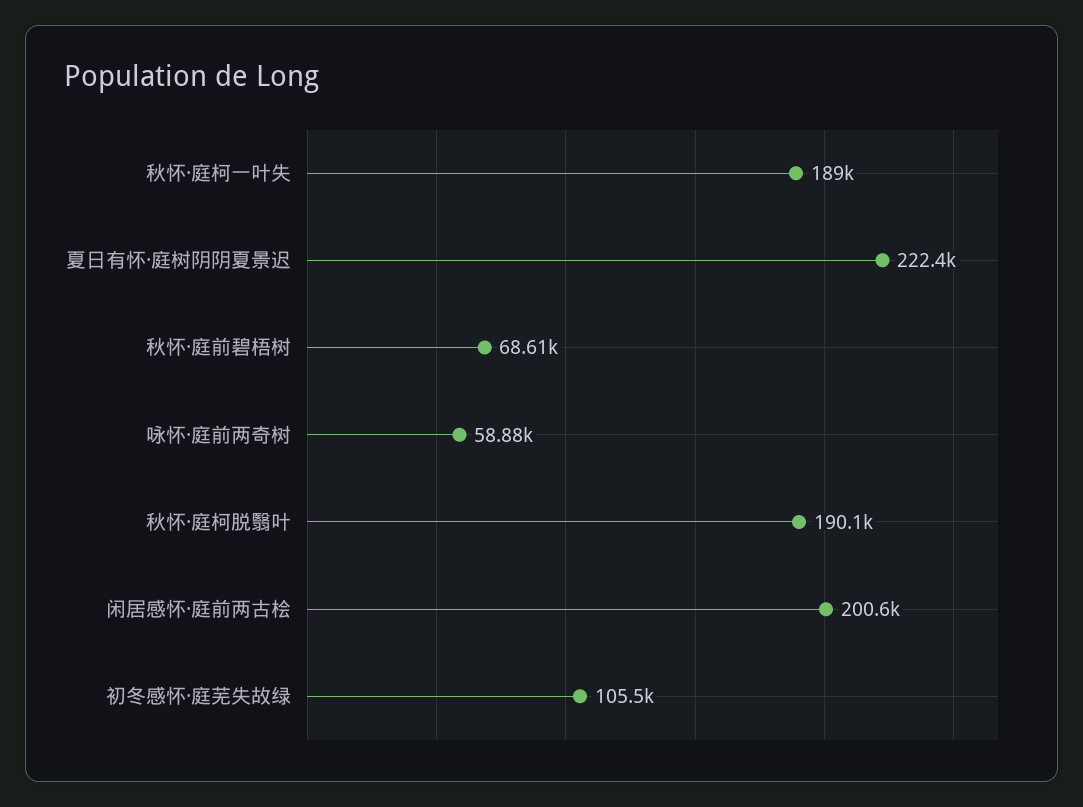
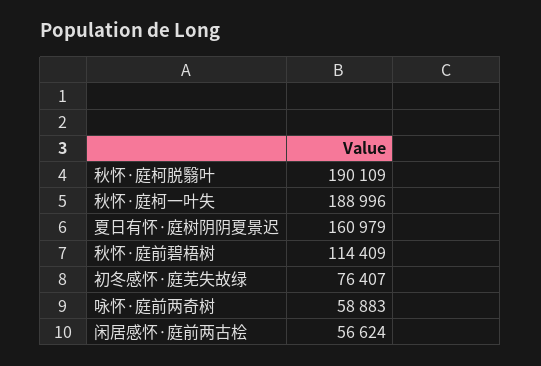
  {
    "秋怀·庭柯一叶失": 188996,
-   "夏日有怀·庭树阴阴夏景迟": 222400,
+   "夏日有怀·庭树阴阴夏景迟": 160979,
-   "秋怀·庭前碧梧树": 68610,
+   "秋怀·庭前碧梧树": 114409,
    "咏怀·庭前两奇树": 58883,
    "秋怀·庭柯脱翳叶": 190109,
-   "闲居感怀·庭前两古桧": 200600,
+   "闲居感怀·庭前两古桧": 56624,
-   "初冬感怀·庭芜失故绿": 105500
+   "初冬感怀·庭芜失故绿": 76407
  }

